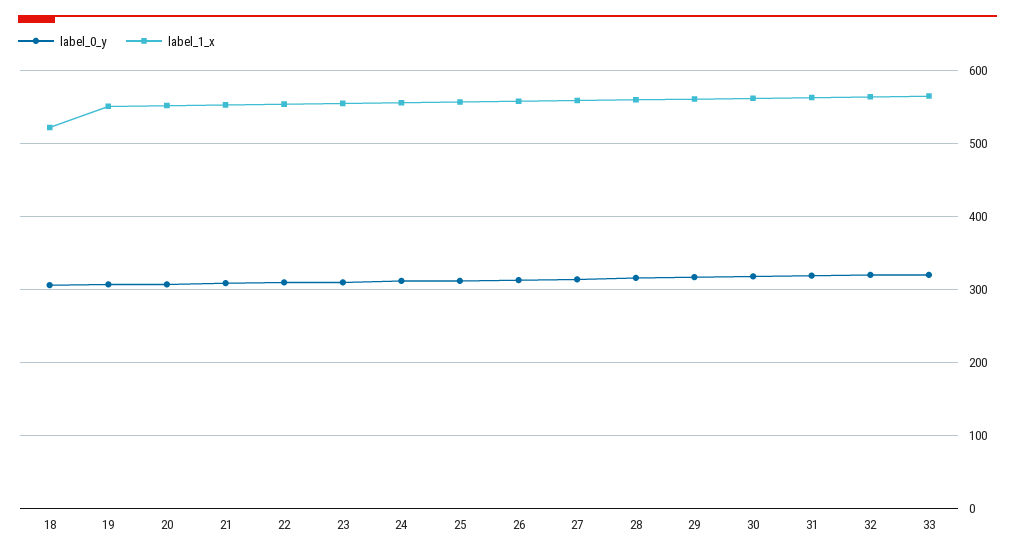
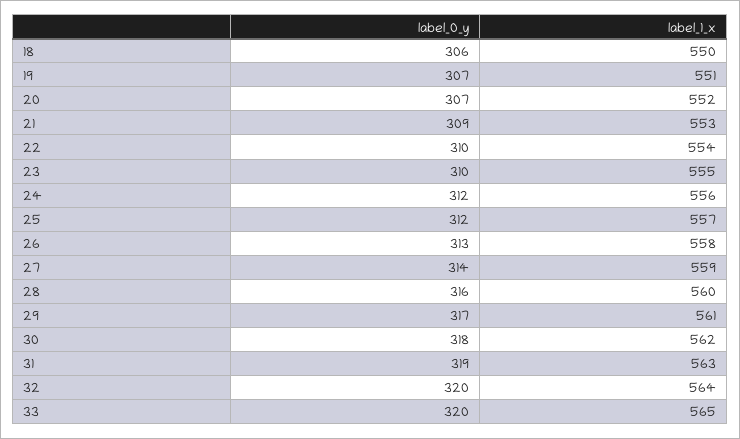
  {
    "label_0_y": {
      "18": 306,
      "19": 307,
      "20": 307,
      "21": 309,
      "22": 310,
      "23": 310,
      "24": 312,
      "25": 312,
      "26": 313,
      "27": 314,
      "28": 316,
      "29": 317,
      "30": 318,
      "31": 319,
      "32": 320,
      "33": 320
    },
    "label_1_x": {
-     "18": 520,
+     "18": 550,
      "19": 551,
      "20": 552,
      "21": 553,
      "22": 554,
      "23": 555,
      "24": 556,
      "25": 557,
      "26": 558,
      "27": 559,
      "28": 560,
      "29": 561,
      "30": 562,
      "31": 563,
      "32": 564,
      "33": 565
    }
  }

